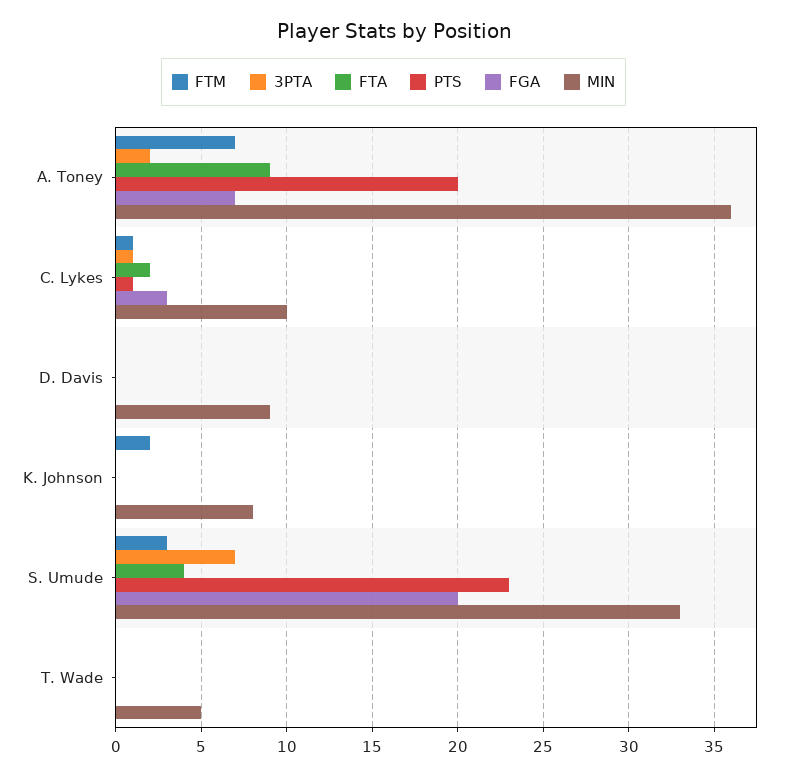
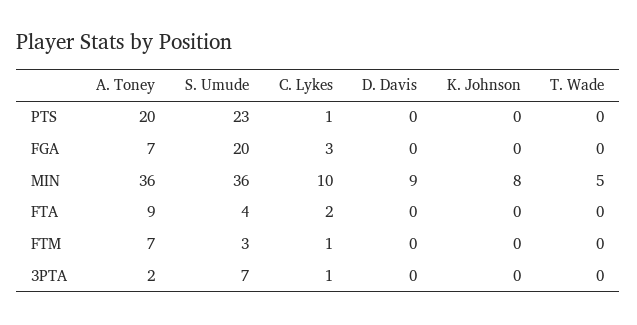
  {
    "FTM": {
      "A. Toney": 7,
      "C. Lykes": 1,
      "D. Davis": 0,
-     "K. Johnson": 2,
+     "K. Johnson": 0,
      "S. Umude": 3,
      "T. Wade": 0
    },
    "3PTA": {
      "A. Toney": 2,
      "C. Lykes": 1,
      "D. Davis": 0,
      "K. Johnson": 0,
      "S. Umude": 7,
      "T. Wade": 0
    },
    "FTA": {
      "A. Toney": 9,
      "C. Lykes": 2,
      "D. Davis": 0,
      "K. Johnson": 0,
      "S. Umude": 4,
      "T. Wade": 0
    },
    "PTS": {
      "A. Toney": 20,
      "C. Lykes": 1,
      "D. Davis": 0,
      "K. Johnson": 0,
      "S. Umude": 23,
      "T. Wade": 0
    },
    "FGA": {
      "A. Toney": 7,
      "C. Lykes": 3,
      "D. Davis": 0,
      "K. Johnson": 0,
      "S. Umude": 20,
      "T. Wade": 0
    },
    "MIN": {
      "A. Toney": 36,
      "C. Lykes": 10,
      "D. Davis": 9,
      "K. Johnson": 8,
-     "S. Umude": 33,
+     "S. Umude": 36,
      "T. Wade": 5
    }
  }

